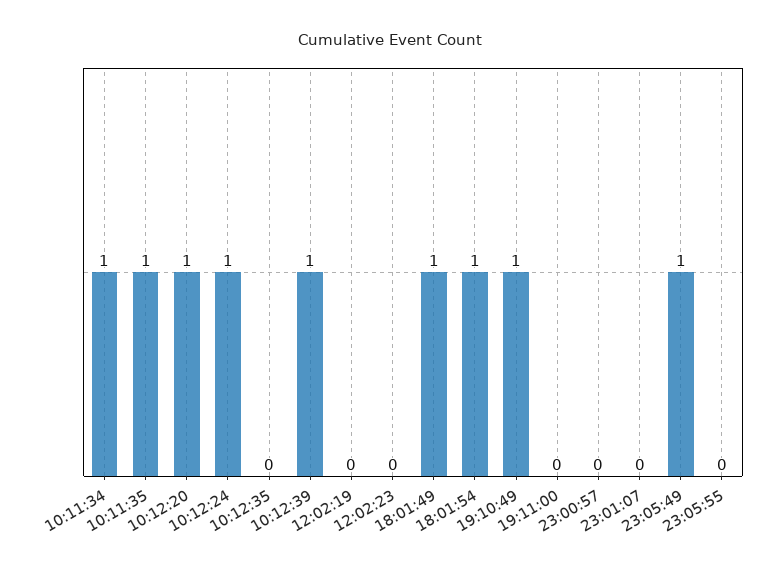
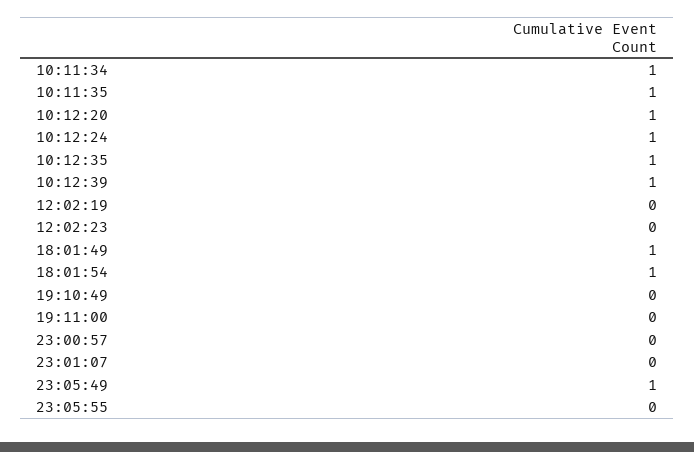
  {
    "10:11:34": 1,
    "10:11:35": 1,
    "10:12:20": 1,
    "10:12:24": 1,
-   "10:12:35": 0,
+   "10:12:35": 1,
    "10:12:39": 1,
    "12:02:19": 0,
    "12:02:23": 0,
    "18:01:49": 1,
    "18:01:54": 1,
-   "19:10:49": 1,
+   "19:10:49": 0,
    "19:11:00": 0,
    "23:00:57": 0,
    "23:01:07": 0,
    "23:05:49": 1,
    "23:05:55": 0
  }

